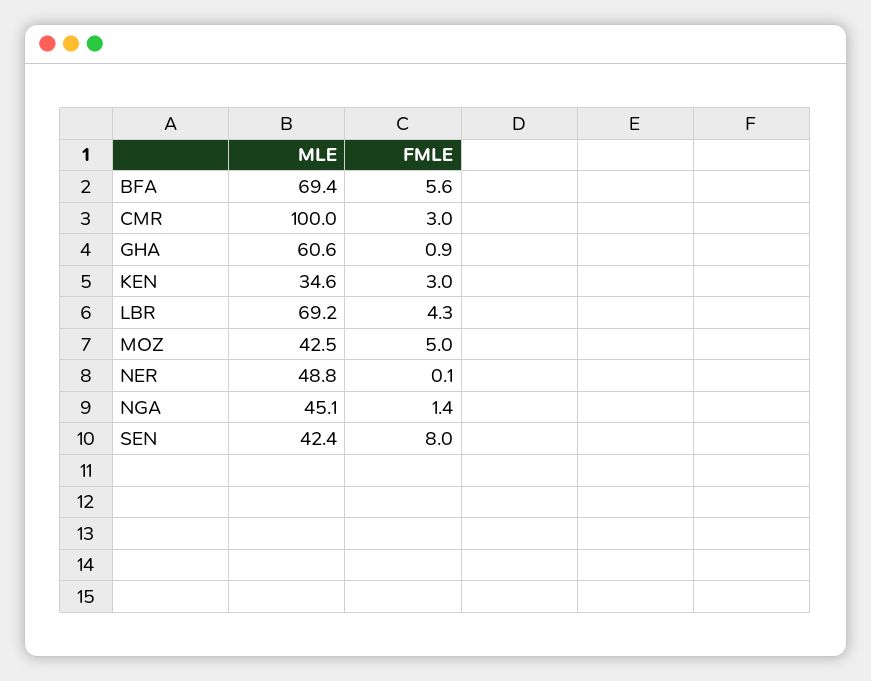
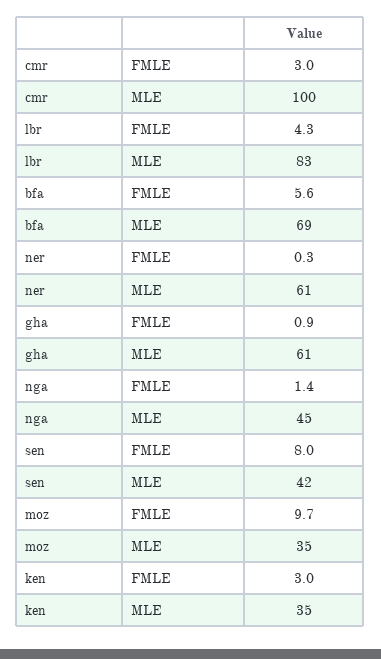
  {
    "MLE": {
      "BFA": 69.4,
      "CMR": 100,
      "GHA": 60.6,
      "KEN": 34.6,
-     "LBR": 69.2,
+     "LBR": 83,
-     "MOZ": 42.5,
+     "MOZ": 35,
-     "NER": 48.8,
+     "NER": 61,
      "NGA": 45.1,
      "SEN": 42.4
    },
    "FMLE": {
      "BFA": 5.6,
      "CMR": 3,
      "GHA": 0.9,
      "KEN": 3,
      "LBR": 4.3,
-     "MOZ": 5,
+     "MOZ": 9.7,
-     "NER": 0.1,
+     "NER": 0.3,
      "NGA": 1.4,
      "SEN": 8
    }
  }

